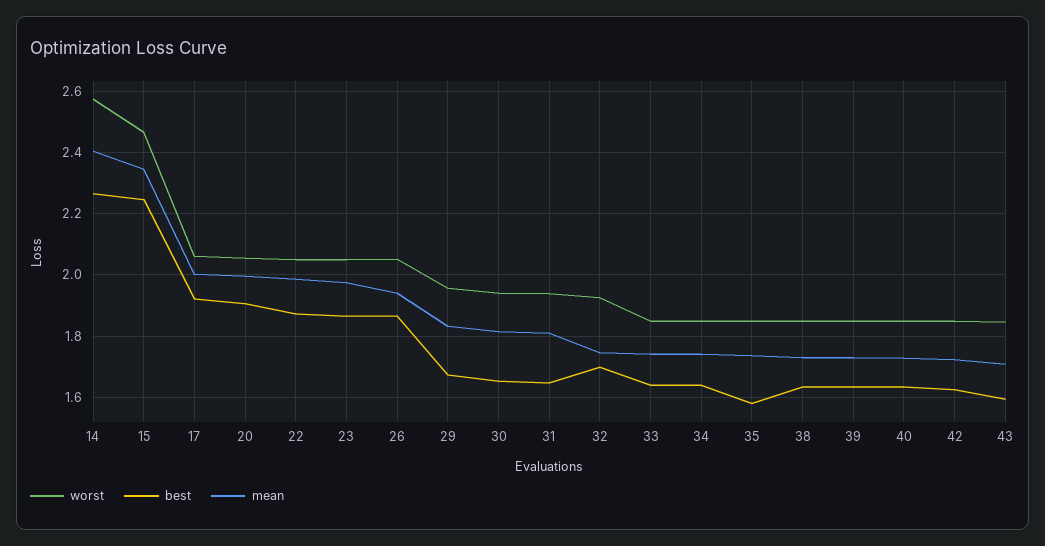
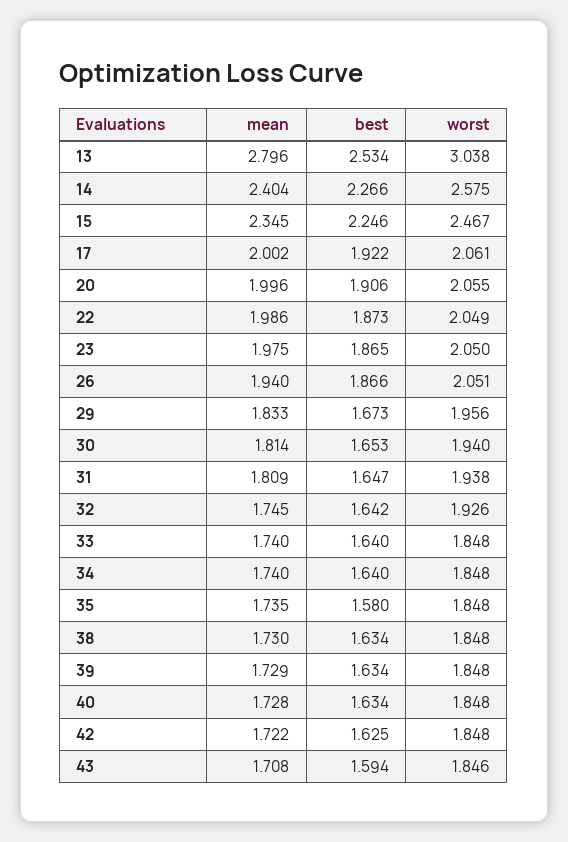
  {
    "worst": {
      "14": 2.575,
      "15": 2.467,
      "17": 2.061,
      "20": 2.055,
      "22": 2.049,
      "23": 2.05,
      "26": 2.051,
      "29": 1.956,
      "30": 1.94,
      "31": 1.938,
      "32": 1.926,
      "33": 1.848,
      "34": 1.848,
      "35": 1.848,
      "38": 1.848,
      "39": 1.848,
      "40": 1.848,
      "42": 1.848,
-     "43": 1.846
+     "43": 1.846,
+     "13": 3.038
    },
    "best": {
      "14": 2.266,
      "15": 2.246,
      "17": 1.922,
      "20": 1.906,
      "22": 1.873,
      "23": 1.865,
      "26": 1.866,
      "29": 1.673,
      "30": 1.653,
      "31": 1.647,
-     "32": 1.7,
+     "32": 1.642,
      "33": 1.64,
      "34": 1.64,
      "35": 1.58,
      "38": 1.634,
      "39": 1.634,
      "40": 1.634,
      "42": 1.625,
-     "43": 1.594
+     "43": 1.594,
+     "13": 2.534
    },
    "mean": {
      "14": 2.404,
      "15": 2.345,
      "17": 2.002,
      "20": 1.996,
      "22": 1.986,
      "23": 1.975,
      "26": 1.94,
      "29": 1.833,
      "30": 1.814,
      "31": 1.809,
      "32": 1.745,
      "33": 1.74,
      "34": 1.74,
      "35": 1.735,
      "38": 1.73,
      "39": 1.729,
      "40": 1.728,
      "42": 1.722,
-     "43": 1.708
+     "43": 1.708,
+     "13": 2.796
    }
  }

